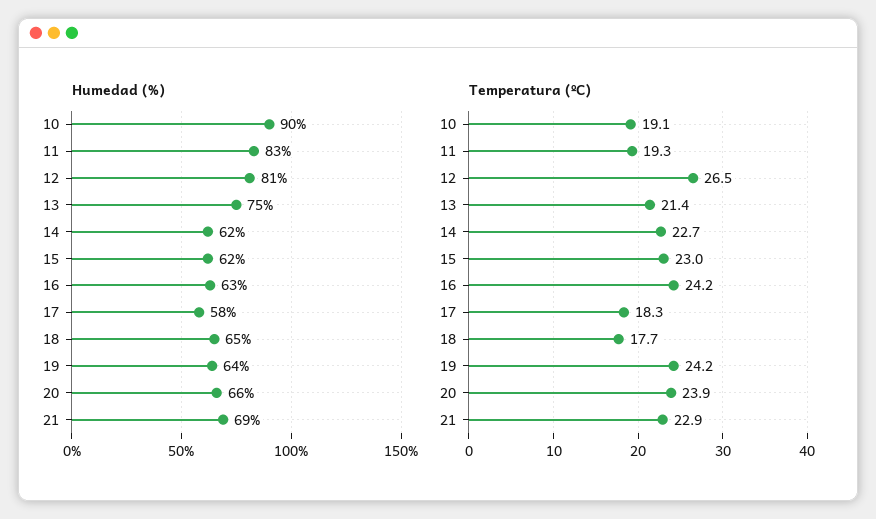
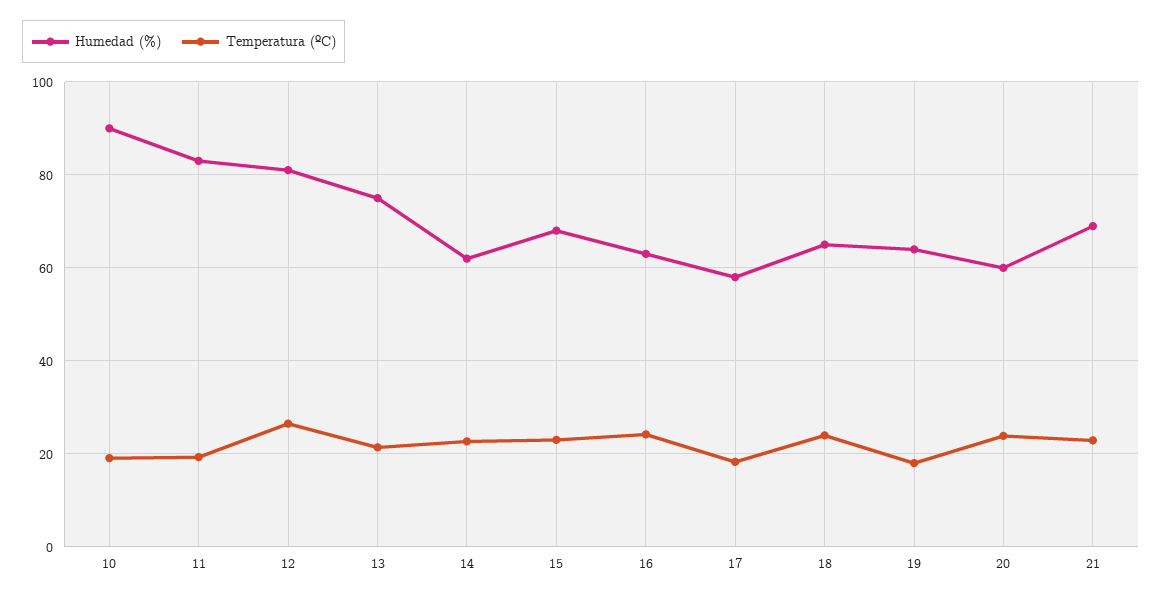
  {
    "Humedad (%)": {
      "10": 90,
      "11": 83,
      "12": 81,
      "13": 75,
      "14": 62,
-     "15": 62,
+     "15": 68,
      "16": 63,
      "17": 58,
      "18": 65,
      "19": 64,
-     "20": 66,
+     "20": 60,
      "21": 69
    },
    "Temperatura (ºC)": {
      "10": 19.1,
      "11": 19.3,
      "12": 26.5,
      "13": 21.4,
      "14": 22.7,
      "15": 23,
      "16": 24.2,
      "17": 18.3,
-     "18": 17.7,
+     "18": 24,
-     "19": 24.2,
+     "19": 18,
      "20": 23.9,
      "21": 22.9
    }
  }

